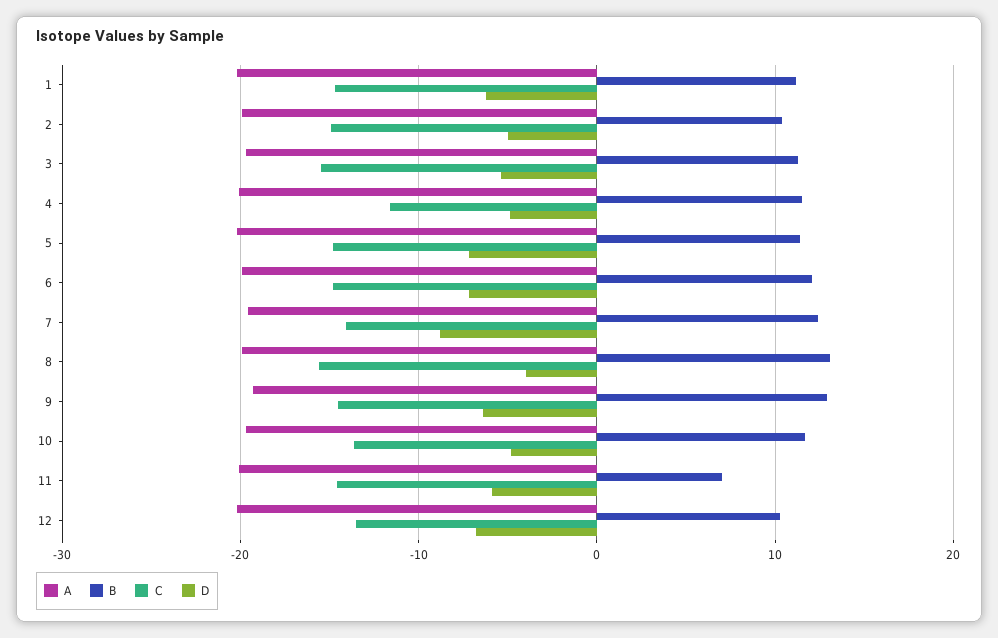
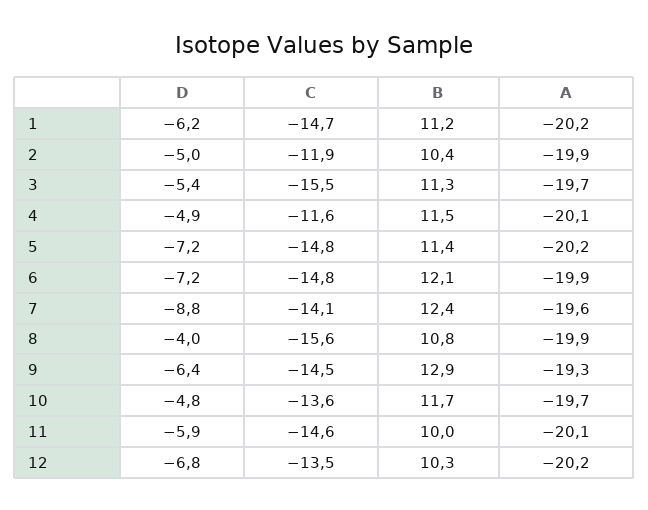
  {
    "A": {
      "1": -20.2,
      "2": -19.9,
      "3": -19.7,
      "4": -20.1,
      "5": -20.2,
      "6": -19.9,
      "7": -19.6,
      "8": -19.9,
      "9": -19.3,
      "10": -19.7,
      "11": -20.1,
      "12": -20.2
    },
    "B": {
      "1": 11.2,
      "2": 10.4,
      "3": 11.3,
      "4": 11.5,
      "5": 11.4,
      "6": 12.1,
      "7": 12.4,
-     "8": 13,
+     "8": 10.8,
      "9": 12.9,
      "10": 11.7,
-     "11": 7,
+     "11": 10,
      "12": 10.3
    },
    "C": {
      "1": -14.7,
-     "2": -15,
+     "2": -11.9,
      "3": -15.5,
      "4": -11.6,
      "5": -14.8,
      "6": -14.8,
      "7": -14.1,
      "8": -15.6,
      "9": -14.5,
      "10": -13.6,
      "11": -14.6,
      "12": -13.5
    },
    "D": {
      "1": -6.2,
      "2": -5,
      "3": -5.4,
      "4": -4.9,
      "5": -7.2,
      "6": -7.2,
      "7": -8.8,
      "8": -4,
      "9": -6.4,
      "10": -4.8,
      "11": -5.9,
      "12": -6.8
    }
  }

